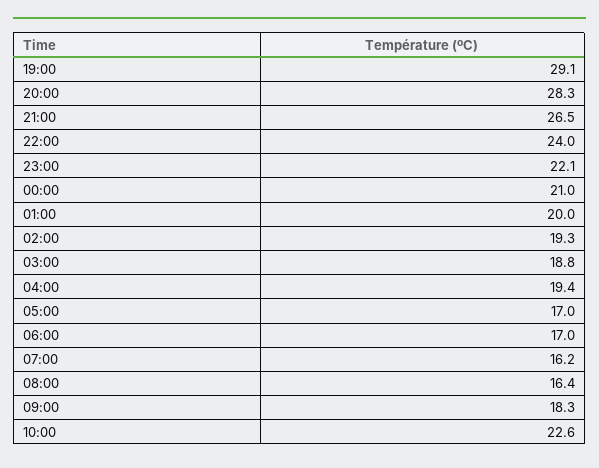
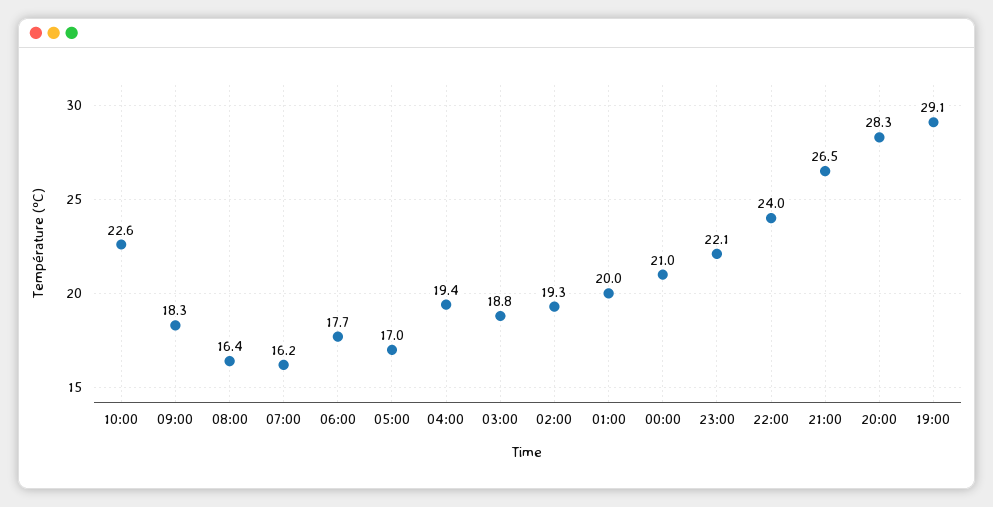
  {
    "19:00": 29.1,
    "20:00": 28.3,
    "21:00": 26.5,
    "22:00": 24,
    "23:00": 22.1,
    "00:00": 21,
    "01:00": 20,
    "02:00": 19.3,
    "03:00": 18.8,
    "04:00": 19.4,
    "05:00": 17,
-   "06:00": 17,
+   "06:00": 17.7,
    "07:00": 16.2,
    "08:00": 16.4,
    "09:00": 18.3,
    "10:00": 22.6
  }

